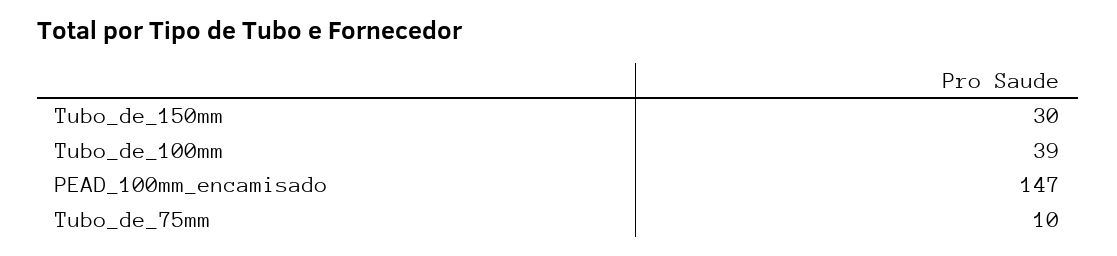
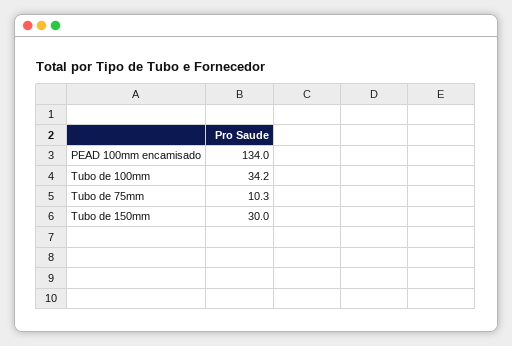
  {
    "Tubo_de_150mm": 30,
-   "Tubo_de_100mm": 39,
+   "Tubo_de_100mm": 34.2,
-   "PEAD_100mm_encamisado": 147,
+   "PEAD_100mm_encamisado": 134,
    "Tubo_de_75mm": 10.3
  }

